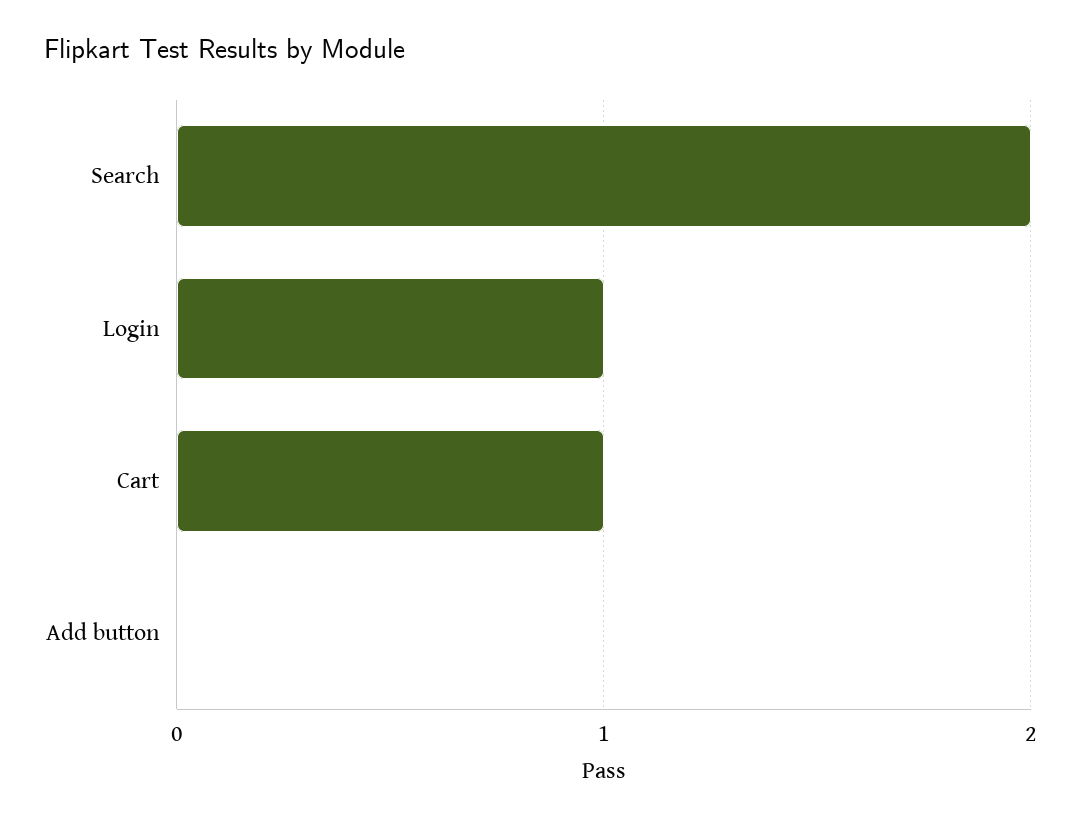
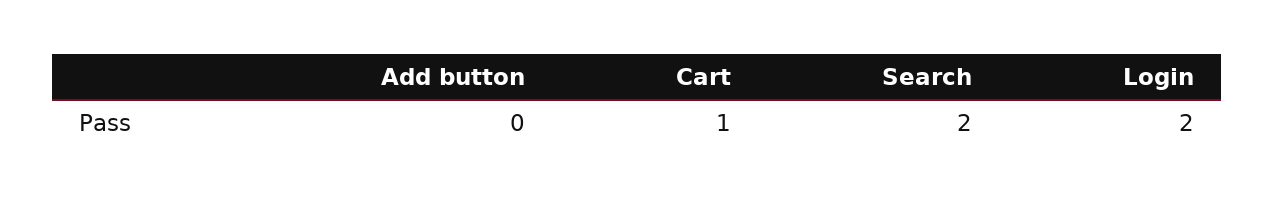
  {
    "Search": 2,
-   "Login": 1,
+   "Login": 2,
    "Cart": 1,
    "Add button": 0
  }

